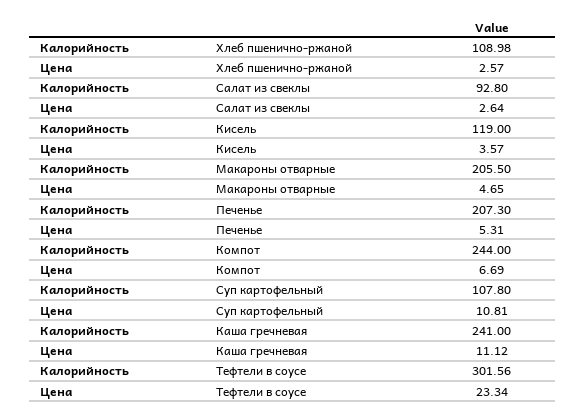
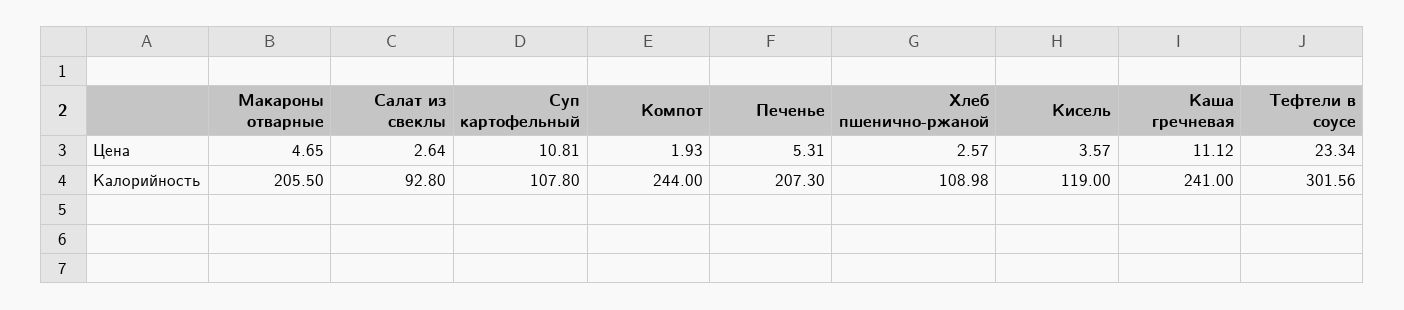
  {
    "Калорийность": {
      "Хлеб пшенично-ржаной": 108.98,
      "Салат из свеклы": 92.8,
      "Кисель": 119,
      "Макароны отварные": 205.5,
      "Печенье": 207.3,
      "Компот": 244,
      "Суп картофельный": 107.8,
      "Каша гречневая": 241,
      "Тефтели в соусе": 301.56
    },
    "Цена": {
      "Хлеб пшенично-ржаной": 2.57,
      "Салат из свеклы": 2.64,
      "Кисель": 3.57,
      "Макароны отварные": 4.65,
      "Печенье": 5.31,
-     "Компот": 6.69,
+     "Компот": 1.93,
      "Суп картофельный": 10.81,
      "Каша гречневая": 11.12,
      "Тефтели в соусе": 23.34
    }
  }

